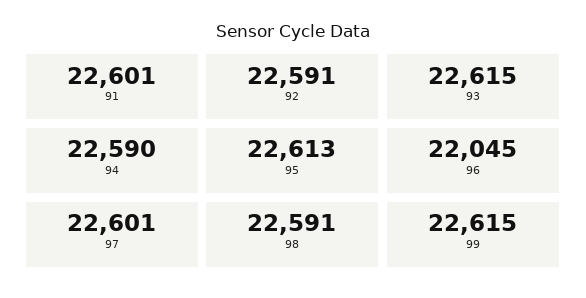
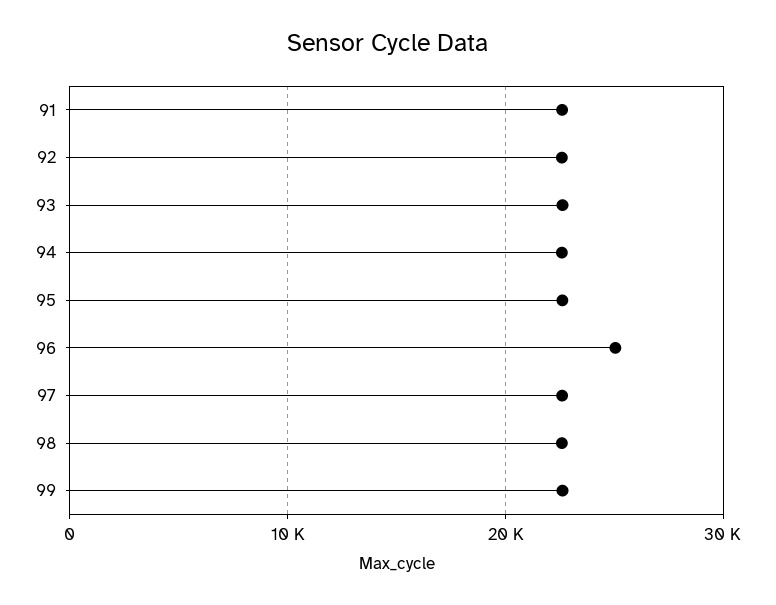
  {
    "91": 22601,
    "92": 22591,
    "93": 22615,
    "94": 22590,
    "95": 22613,
-   "96": 22045,
+   "96": 25000,
    "97": 22601,
    "98": 22591,
    "99": 22615
  }

